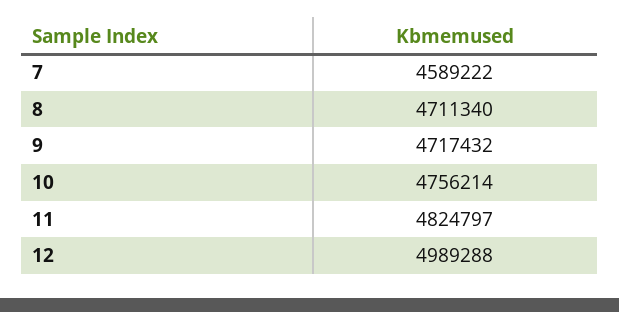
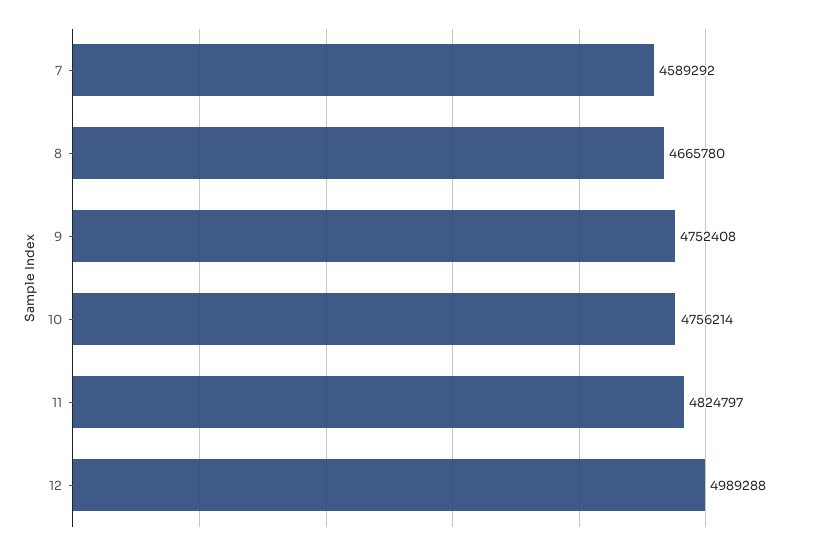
  {
-   "7": 4589222,
+   "7": 4589292,
-   "8": 4711340,
+   "8": 4665780,
-   "9": 4717432,
+   "9": 4752408,
    "10": 4756214,
    "11": 4824797,
    "12": 4989288
  }

